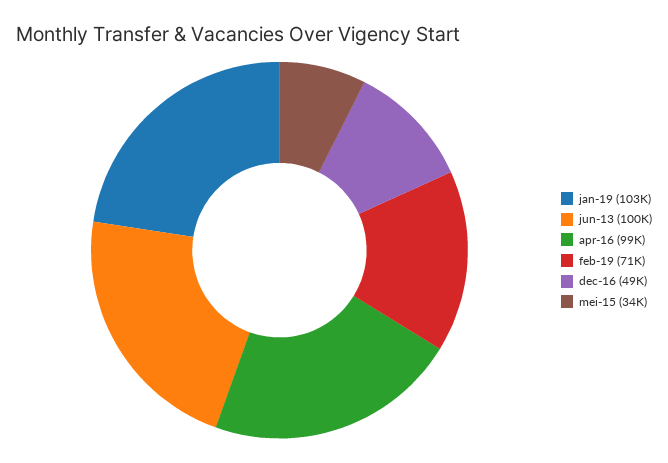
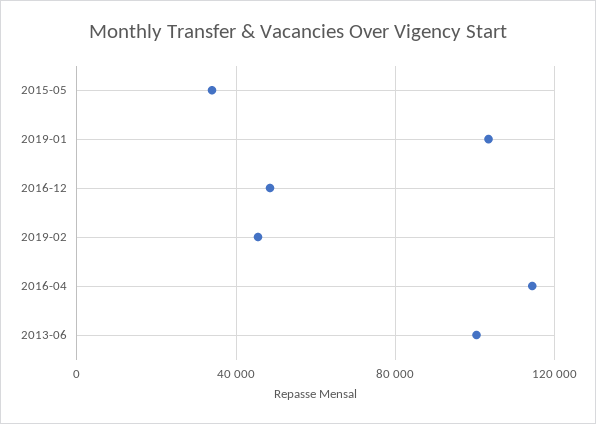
  {
    "jan-19": 103000,
    "jun-13": 100000,
-   "apr-16": 99000,
+   "apr-16": 115000,
-   "feb-19": 71000,
+   "feb-19": 45000,
    "dec-16": 49000,
    "mei-15": 34000
  }

